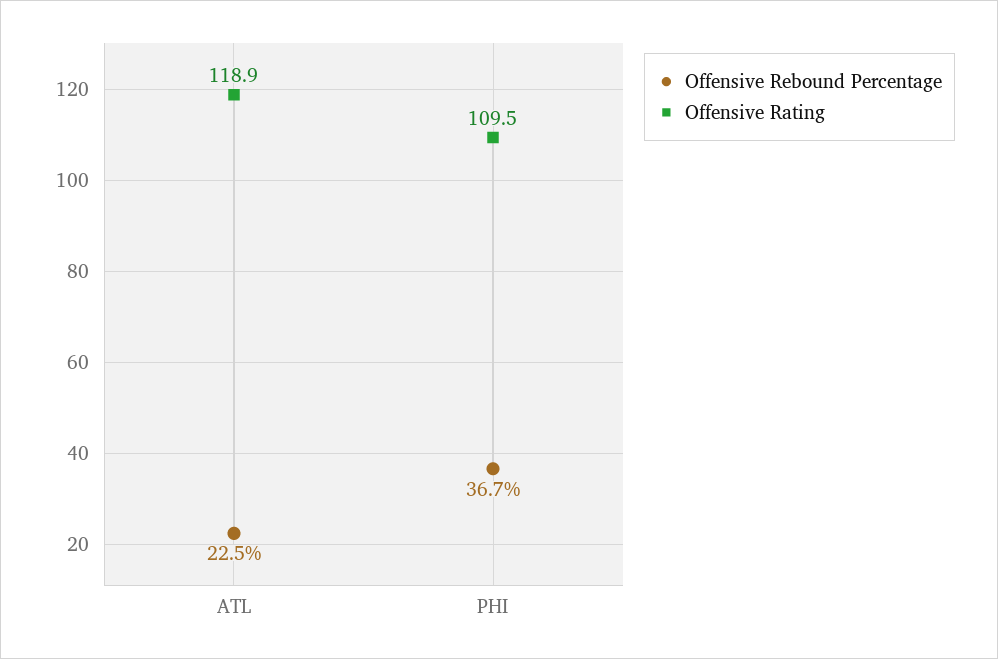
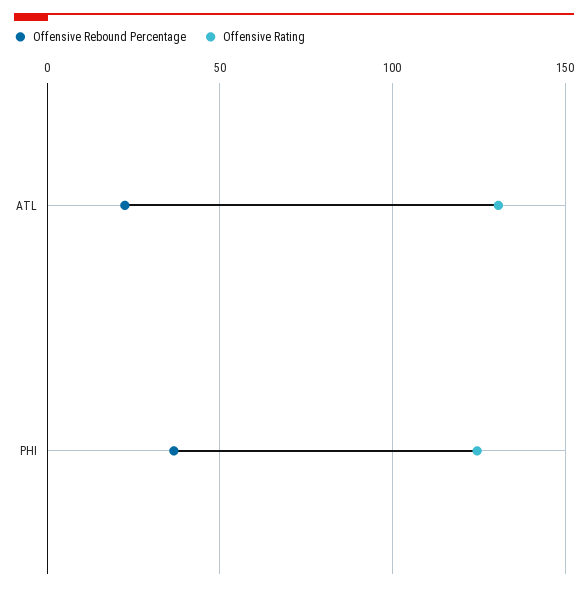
  {
    "Offensive Rebound Percentage": {
      "ATL": 22.5,
      "PHI": 36.7
    },
    "Offensive Rating": {
-     "ATL": 118.9,
+     "ATL": 130,
-     "PHI": 109.5
+     "PHI": 125
    }
  }

